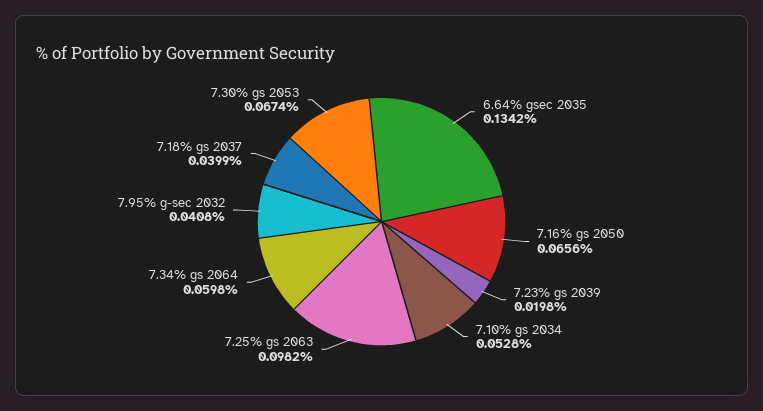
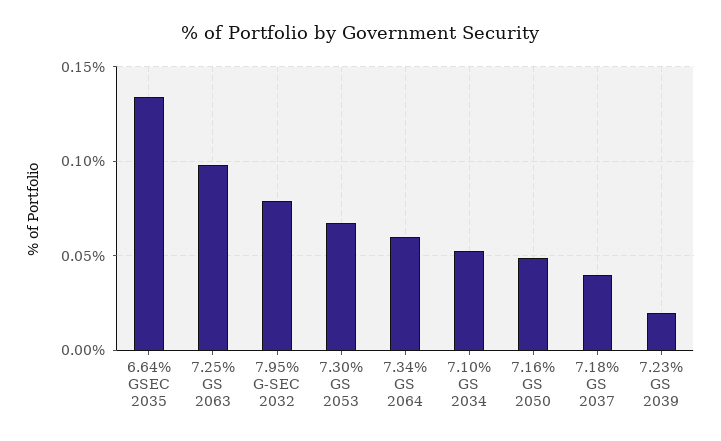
  {
    "6.64% gsec 2035": 0.1342,
-   "7.16% gs 2050": 0.0656,
+   "7.16% gs 2050": 0.05,
    "7.23% gs 2039": 0.0198,
    "7.10% gs 2034": 0.0528,
    "7.25% gs 2063": 0.0982,
    "7.34% gs 2064": 0.0598,
-   "7.95% g-sec 2032": 0.0408,
+   "7.95% g-sec 2032": 0.08,
    "7.18% gs 2037": 0.0399,
    "7.30% gs 2053": 0.0674
  }

